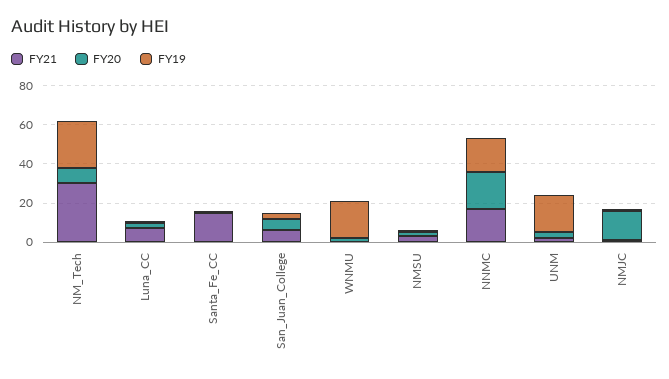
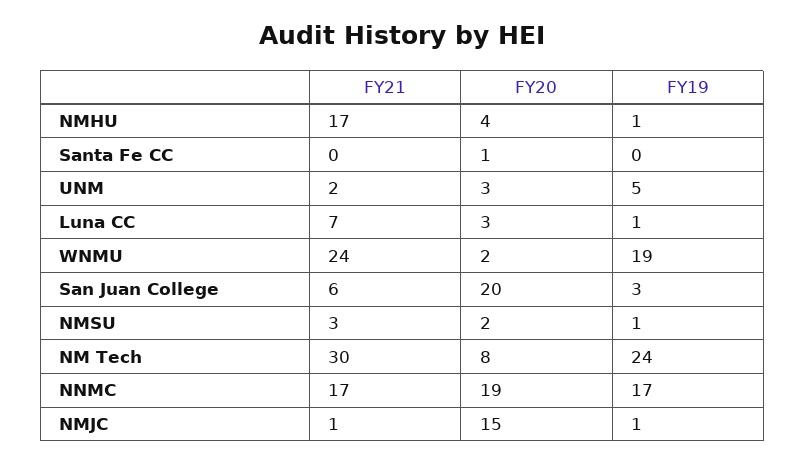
  {
    "FY21": {
      "NM_Tech": 30,
      "Luna_CC": 7,
-     "Santa_Fe_CC": 15,
+     "Santa_Fe_CC": 0,
      "San_Juan_College": 6,
-     "WNMU": 0,
+     "WNMU": 24,
      "NMSU": 3,
      "NNMC": 17,
      "UNM": 2,
-     "NMJC": 1
+     "NMJC": 1,
+     "NMHU": 17
    },
    "FY20": {
      "NM_Tech": 8,
      "Luna_CC": 3,
      "Santa_Fe_CC": 1,
-     "San_Juan_College": 5,
+     "San_Juan_College": 20,
      "WNMU": 2,
      "NMSU": 2,
      "NNMC": 19,
      "UNM": 3,
-     "NMJC": 15
+     "NMJC": 15,
+     "NMHU": 4
    },
    "FY19": {
      "NM_Tech": 24,
      "Luna_CC": 1,
      "Santa_Fe_CC": 0,
      "San_Juan_College": 3,
      "WNMU": 19,
      "NMSU": 1,
      "NNMC": 17,
-     "UNM": 20,
+     "UNM": 5,
-     "NMJC": 1
+     "NMJC": 1,
+     "NMHU": 1
    }
  }

